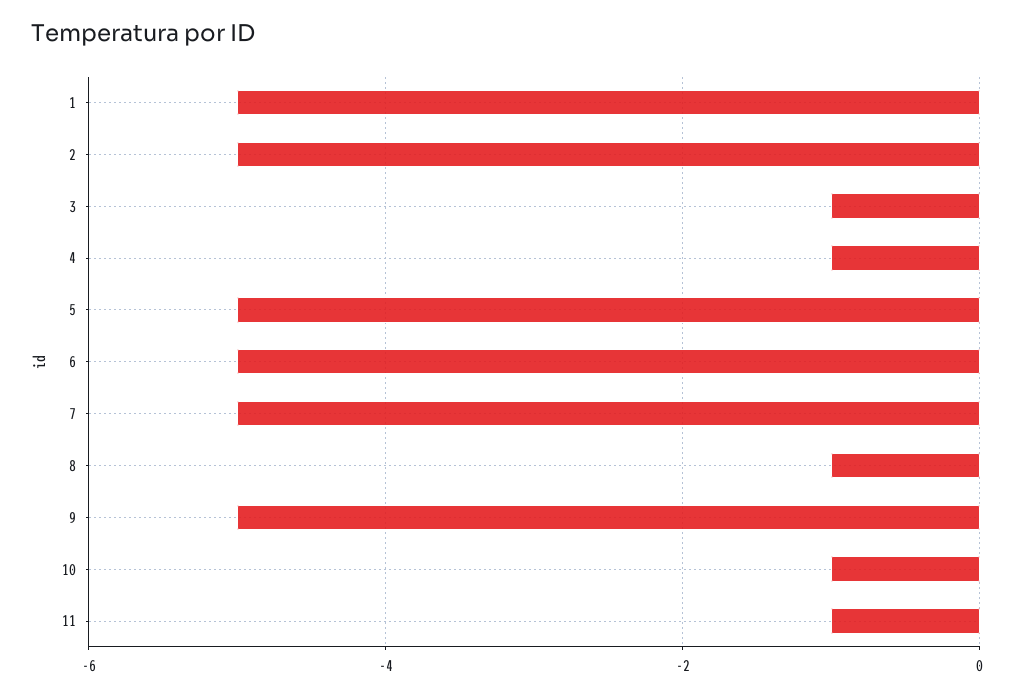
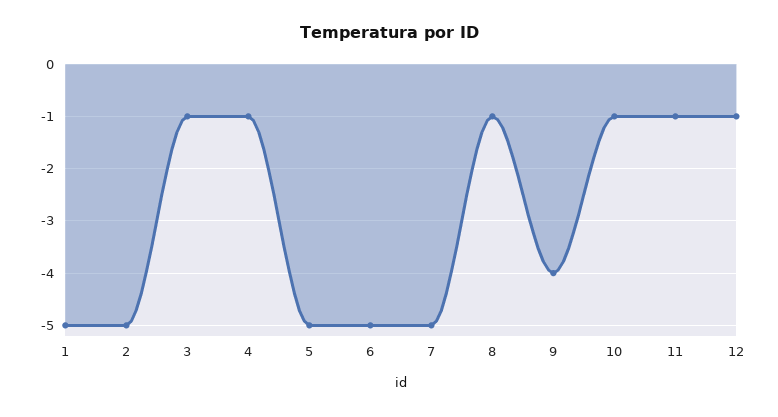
  {
    "1": -5,
    "2": -5,
    "3": -1,
    "4": -1,
    "5": -5,
    "6": -5,
    "7": -5,
    "8": -1,
-   "9": -5,
+   "9": -4,
    "10": -1,
-   "11": -1
+   "11": -1,
+   "12": -1
  }

